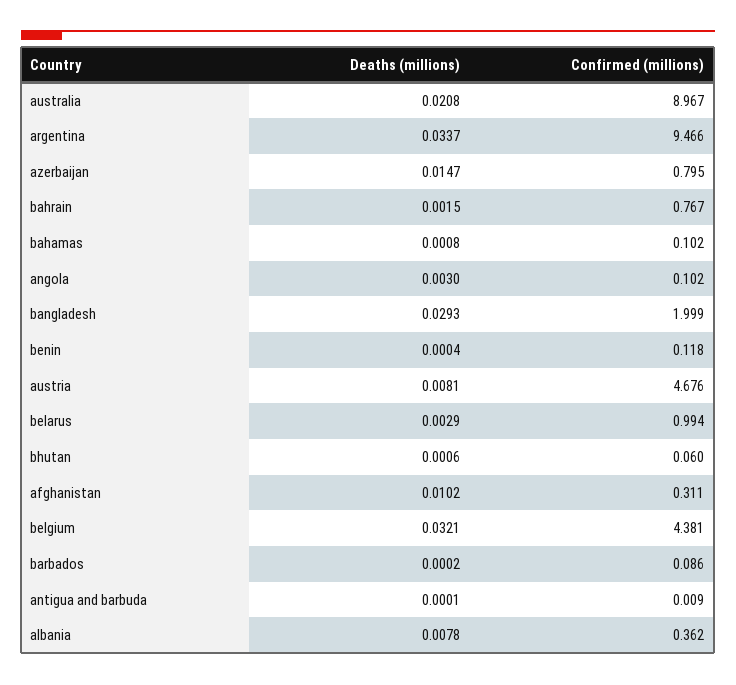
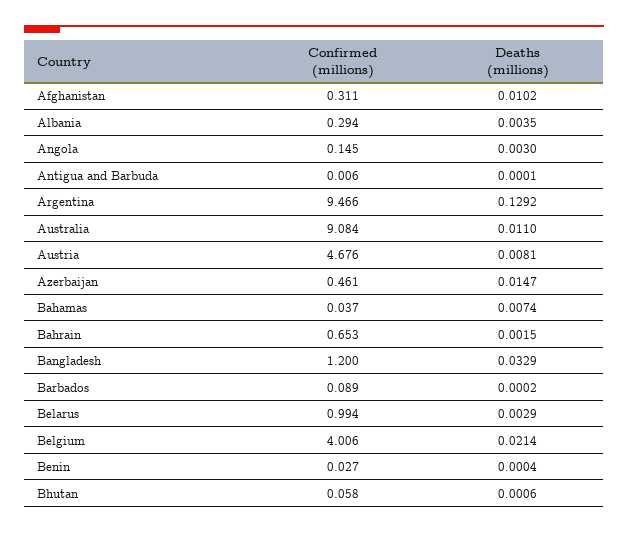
  {
    "Deaths (millions)": {
-     "australia": 0.0208,
+     "australia": 0.011,
-     "argentina": 0.0337,
+     "argentina": 0.1292,
      "azerbaijan": 0.0147,
      "bahrain": 0.0015,
-     "bahamas": 0.0008,
+     "bahamas": 0.0074,
      "angola": 0.003,
-     "bangladesh": 0.0293,
+     "bangladesh": 0.0329,
      "benin": 0.0004,
      "austria": 0.0081,
      "belarus": 0.0029,
      "bhutan": 0.0006,
      "afghanistan": 0.0102,
-     "belgium": 0.0321,
+     "belgium": 0.0214,
      "barbados": 0.0002,
      "antigua and barbuda": 0.0001,
-     "albania": 0.0078
+     "albania": 0.0035
    },
    "Confirmed (millions)": {
-     "australia": 8.967,
+     "australia": 9.084,
      "argentina": 9.466,
-     "azerbaijan": 0.795,
+     "azerbaijan": 0.461,
-     "bahrain": 0.767,
+     "bahrain": 0.653,
-     "bahamas": 0.102,
+     "bahamas": 0.037,
-     "angola": 0.102,
+     "angola": 0.145,
-     "bangladesh": 1.999,
+     "bangladesh": 1.2,
-     "benin": 0.118,
+     "benin": 0.027,
      "austria": 4.676,
      "belarus": 0.994,
-     "bhutan": 0.06,
+     "bhutan": 0.058,
      "afghanistan": 0.311,
-     "belgium": 4.381,
+     "belgium": 4.006,
-     "barbados": 0.086,
+     "barbados": 0.089,
-     "antigua and barbuda": 0.009,
+     "antigua and barbuda": 0.006,
-     "albania": 0.362
+     "albania": 0.294
    }
  }

